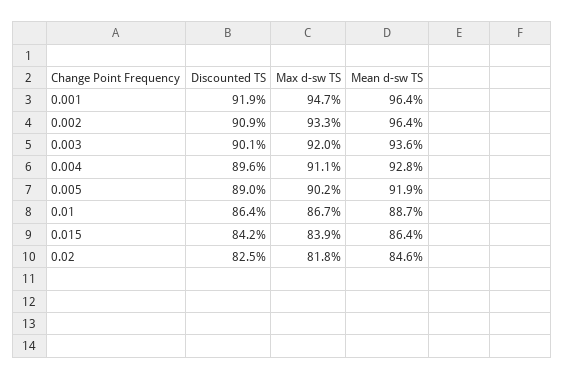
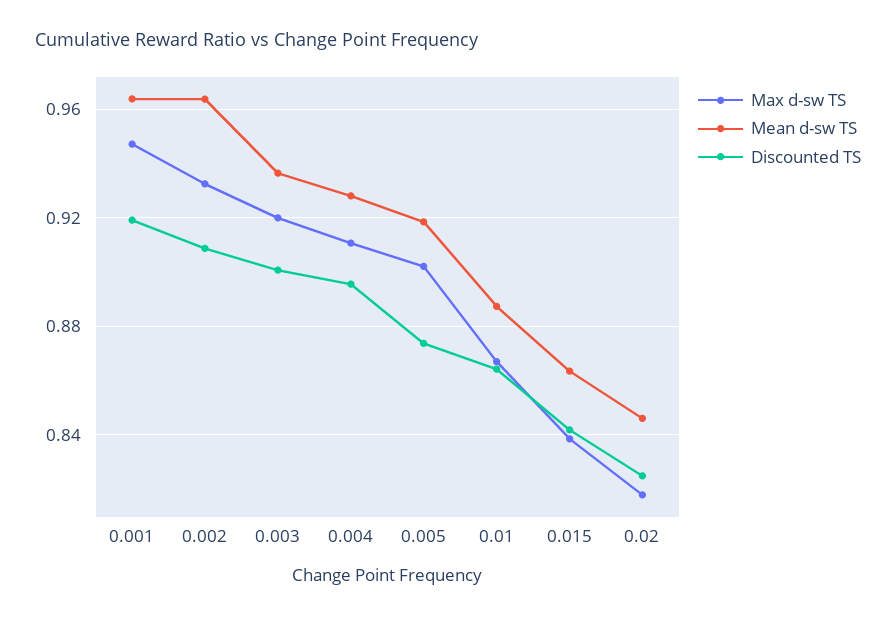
  {
    "Discounted TS": {
      "0.001": 0.919,
      "0.002": 0.909,
      "0.003": 0.901,
      "0.004": 0.896,
-     "0.005": 0.89,
+     "0.005": 0.875,
      "0.01": 0.864,
      "0.015": 0.842,
      "0.02": 0.825
    },
    "Max d-sw TS": {
      "0.001": 0.947,
      "0.002": 0.933,
      "0.003": 0.92,
      "0.004": 0.911,
      "0.005": 0.902,
      "0.01": 0.867,
      "0.015": 0.839,
      "0.02": 0.818
    },
    "Mean d-sw TS": {
      "0.001": 0.964,
      "0.002": 0.964,
      "0.003": 0.936,
      "0.004": 0.928,
      "0.005": 0.919,
      "0.01": 0.887,
      "0.015": 0.864,
      "0.02": 0.846
    }
  }

